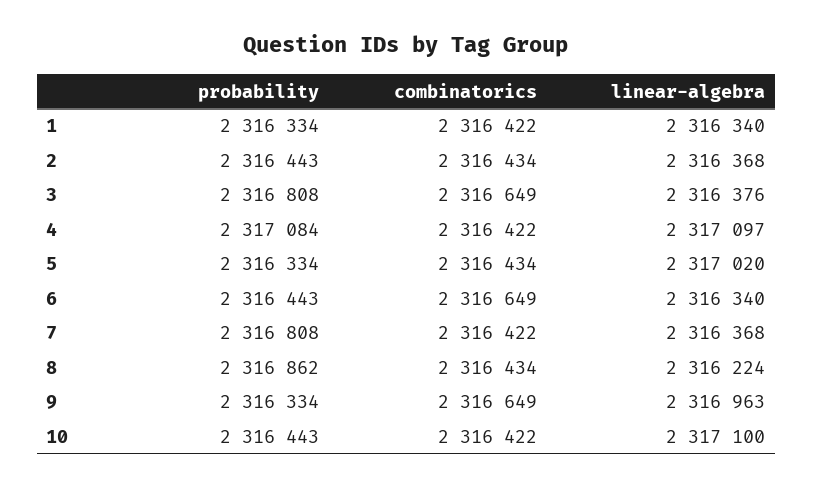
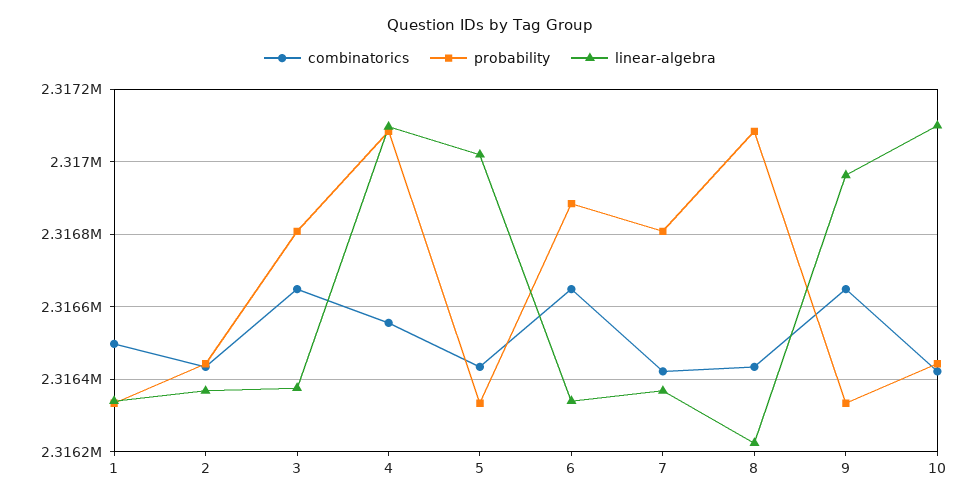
  {
    "probability": {
      "1": 2316334,
      "2": 2316443,
      "3": 2316808,
      "4": 2317084,
      "5": 2316334,
-     "6": 2316443,
+     "6": 2316880,
      "7": 2316808,
-     "8": 2316862,
+     "8": 2317080,
      "9": 2316334,
      "10": 2316443
    },
    "combinatorics": {
-     "1": 2316422,
+     "1": 2316500,
      "2": 2316434,
      "3": 2316649,
-     "4": 2316422,
+     "4": 2316560,
      "5": 2316434,
      "6": 2316649,
      "7": 2316422,
      "8": 2316434,
      "9": 2316649,
      "10": 2316422
    },
    "linear-algebra": {
      "1": 2316340,
      "2": 2316368,
      "3": 2316376,
      "4": 2317097,
      "5": 2317020,
      "6": 2316340,
      "7": 2316368,
      "8": 2316224,
      "9": 2316963,
      "10": 2317100
    }
  }

